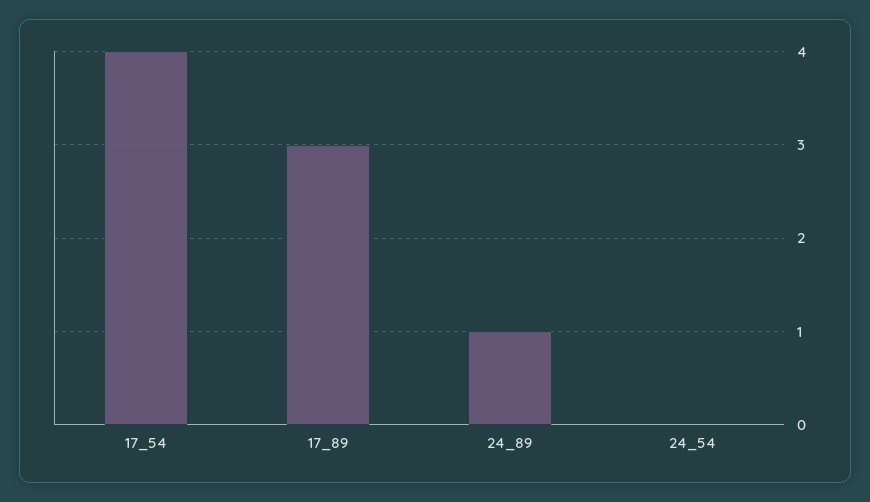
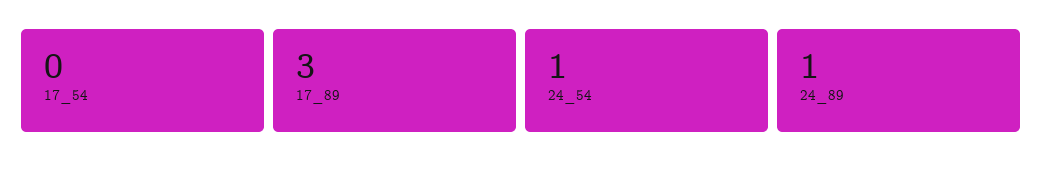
  {
-   "17_54": 4,
+   "17_54": 0,
    "17_89": 3,
    "24_89": 1,
-   "24_54": 0
+   "24_54": 1
  }

